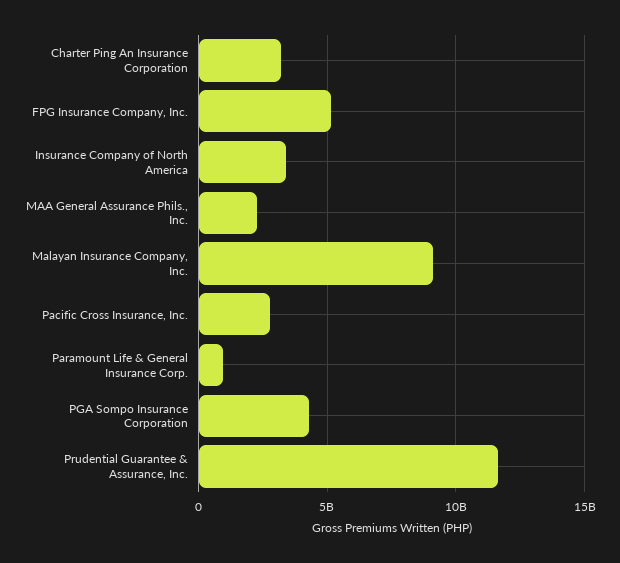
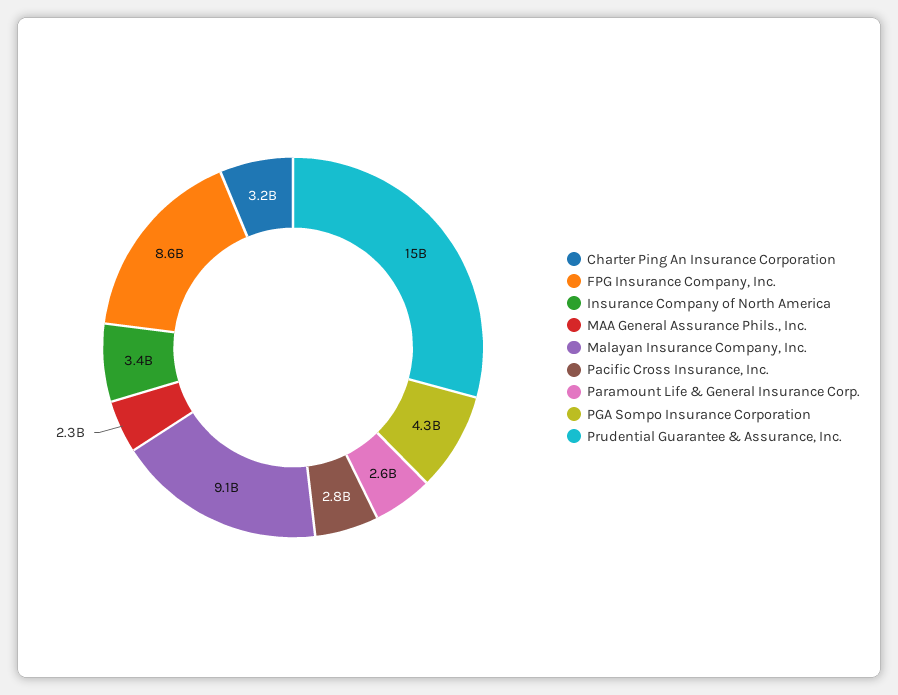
  {
    "Charter Ping An Insurance Corporation": 3200000000,
-   "FPG Insurance Company, Inc.": 5000000000,
+   "FPG Insurance Company, Inc.": 8600000000,
    "Insurance Company of North America": 3400000000,
    "MAA General Assurance Phils., Inc.": 2300000000,
    "Malayan Insurance Company, Inc.": 9100000000,
    "Pacific Cross Insurance, Inc.": 2800000000,
-   "Paramount Life & General Insurance Corp.": 1000000000,
+   "Paramount Life & General Insurance Corp.": 2600000000,
    "PGA Sompo Insurance Corporation": 4300000000,
-   "Prudential Guarantee & Assurance, Inc.": 11500000000
+   "Prudential Guarantee & Assurance, Inc.": 15000000000
  }

